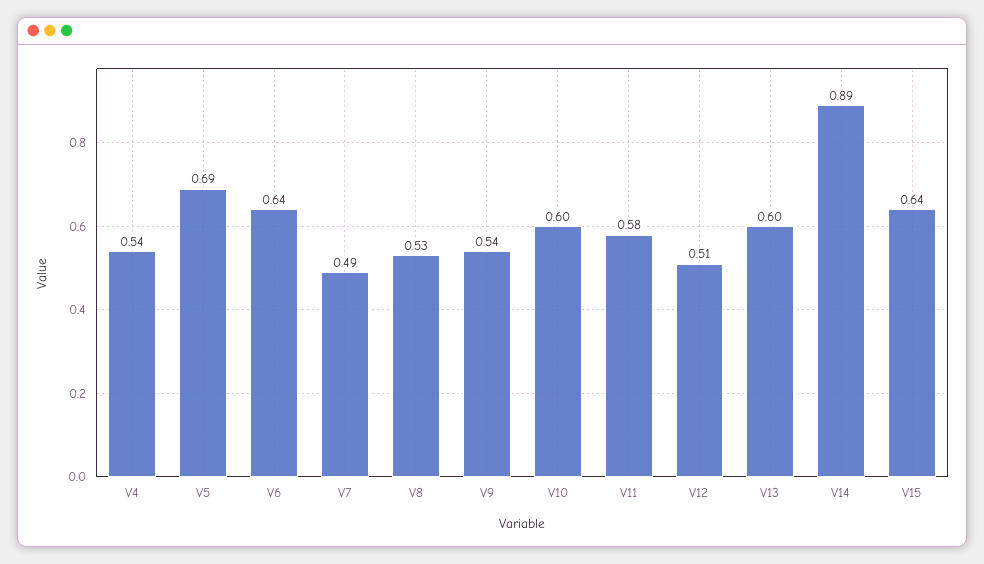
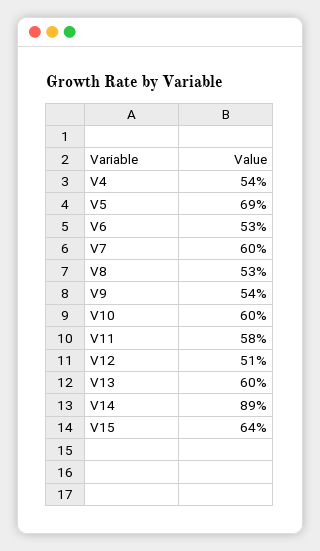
  {
    "V4": 0.54,
    "V5": 0.69,
-   "V6": 0.64,
+   "V6": 0.53,
-   "V7": 0.49,
+   "V7": 0.6,
    "V8": 0.53,
    "V9": 0.54,
    "V10": 0.6,
    "V11": 0.58,
    "V12": 0.51,
    "V13": 0.6,
    "V14": 0.89,
    "V15": 0.64
  }

